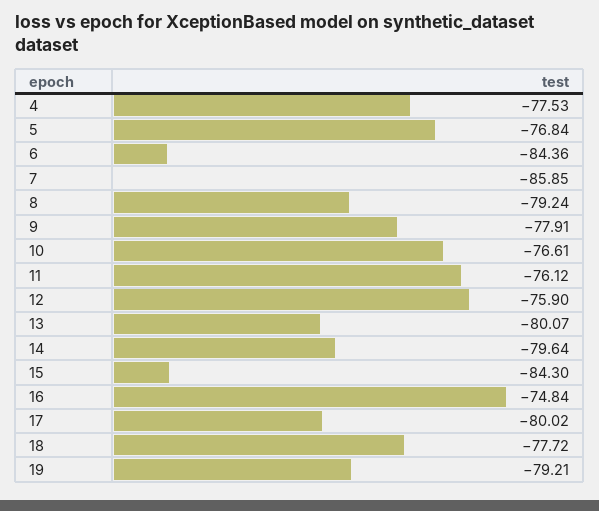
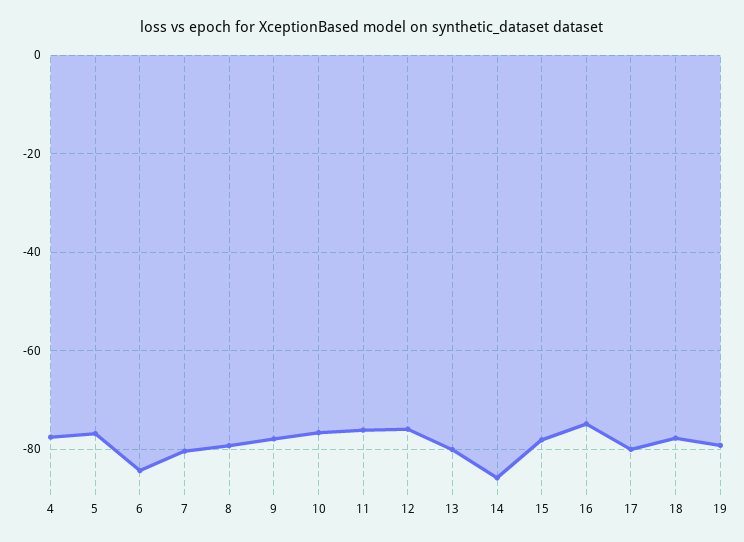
  {
    "4": -77.53,
    "5": -76.84,
    "6": -84.36,
-   "7": -85.85,
+   "7": -80,
    "8": -79.24,
    "9": -77.91,
    "10": -76.61,
    "11": -76.12,
    "12": -75.9,
    "13": -80.07,
-   "14": -79.64,
+   "14": -86,
-   "15": -84.3,
+   "15": -78,
    "16": -74.84,
    "17": -80.02,
    "18": -77.72,
    "19": -79.21
  }

